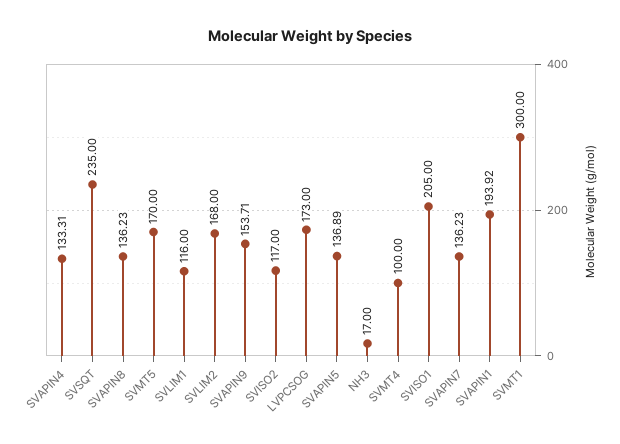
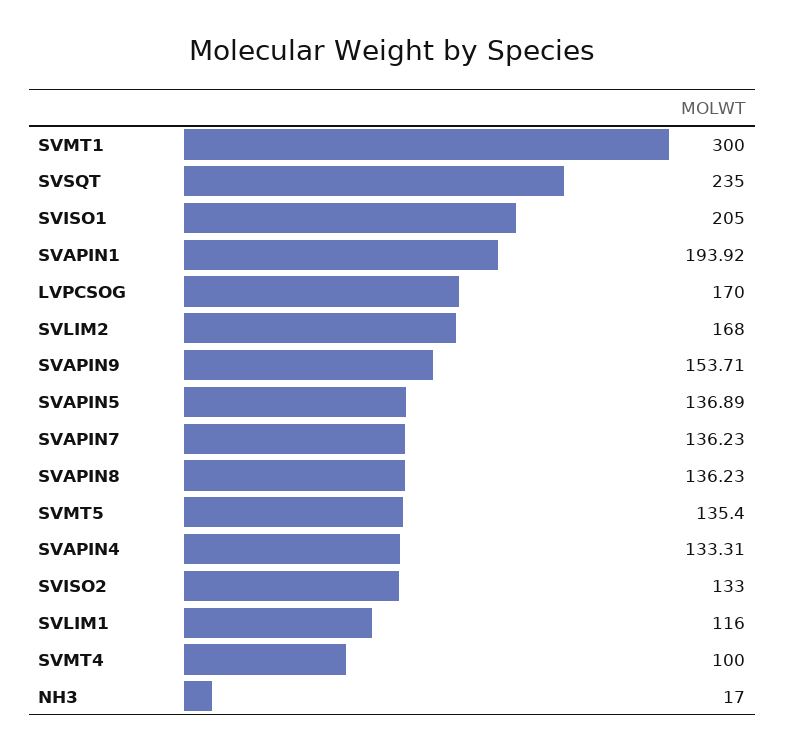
  {
    "SVAPIN4": 133.31,
    "SVSQT": 235,
    "SVAPIN8": 136.23,
-   "SVMT5": 170,
+   "SVMT5": 135.4,
    "SVLIM1": 116,
    "SVLIM2": 168,
    "SVAPIN9": 153.71,
-   "SVISO2": 117,
+   "SVISO2": 133,
-   "LVPCSOG": 173,
+   "LVPCSOG": 170,
    "SVAPIN5": 136.89,
    "NH3": 17,
    "SVMT4": 100,
    "SVISO1": 205,
    "SVAPIN7": 136.23,
    "SVAPIN1": 193.92,
    "SVMT1": 300
  }

